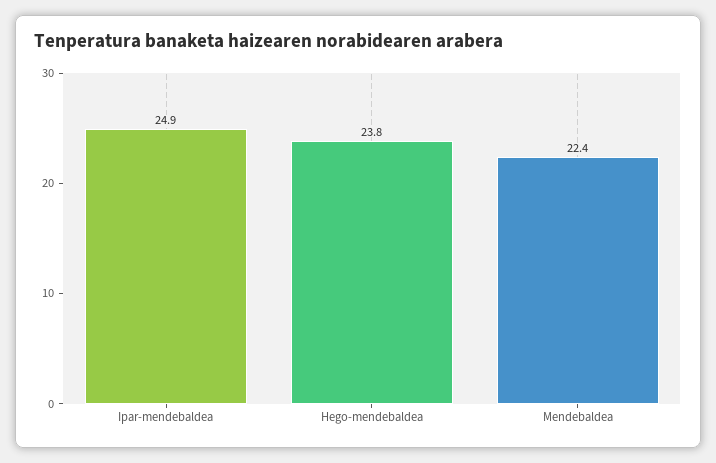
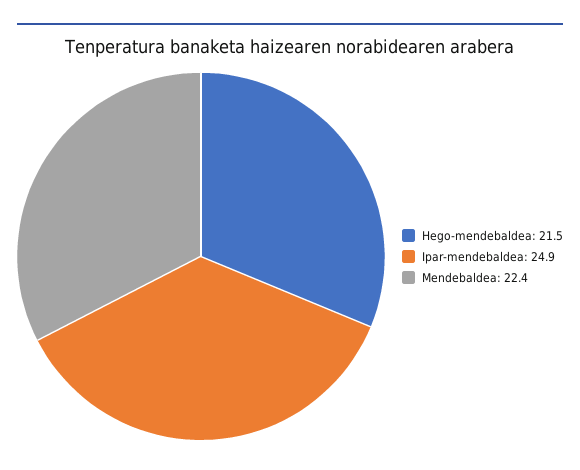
  {
    "Ipar-mendebaldea": 24.9,
-   "Hego-mendebaldea": 23.8,
+   "Hego-mendebaldea": 21.5,
    "Mendebaldea": 22.4
  }

